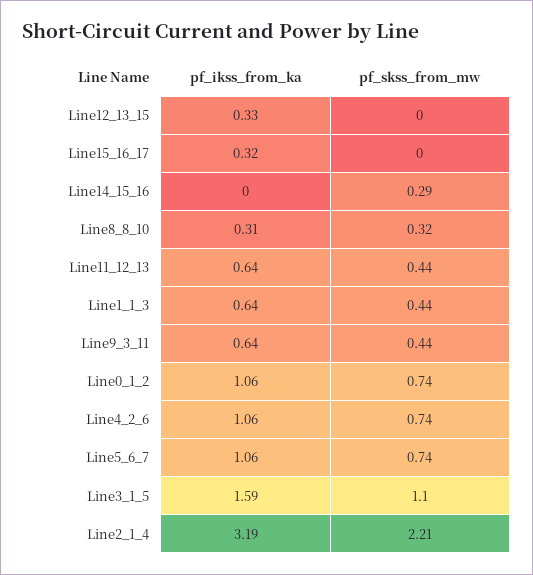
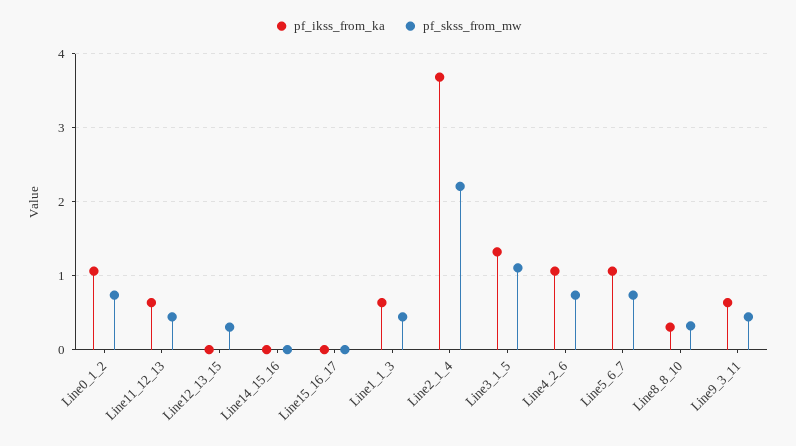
  {
    "pf_ikss_from_ka": {
-     "Line12_13_15": 0.33,
+     "Line12_13_15": 0,
-     "Line15_16_17": 0.32,
+     "Line15_16_17": 0,
      "Line14_15_16": 0,
      "Line8_8_10": 0.31,
      "Line11_12_13": 0.64,
      "Line1_1_3": 0.64,
      "Line9_3_11": 0.64,
      "Line0_1_2": 1.06,
      "Line4_2_6": 1.06,
      "Line5_6_7": 1.06,
-     "Line3_1_5": 1.59,
+     "Line3_1_5": 1.3,
-     "Line2_1_4": 3.19
+     "Line2_1_4": 3.7
    },
    "pf_skss_from_mw": {
-     "Line12_13_15": 0,
+     "Line12_13_15": 0.3,
      "Line15_16_17": 0,
-     "Line14_15_16": 0.29,
+     "Line14_15_16": 0,
      "Line8_8_10": 0.32,
      "Line11_12_13": 0.44,
      "Line1_1_3": 0.44,
      "Line9_3_11": 0.44,
      "Line0_1_2": 0.74,
      "Line4_2_6": 0.74,
      "Line5_6_7": 0.74,
      "Line3_1_5": 1.1,
      "Line2_1_4": 2.21
    }
  }

